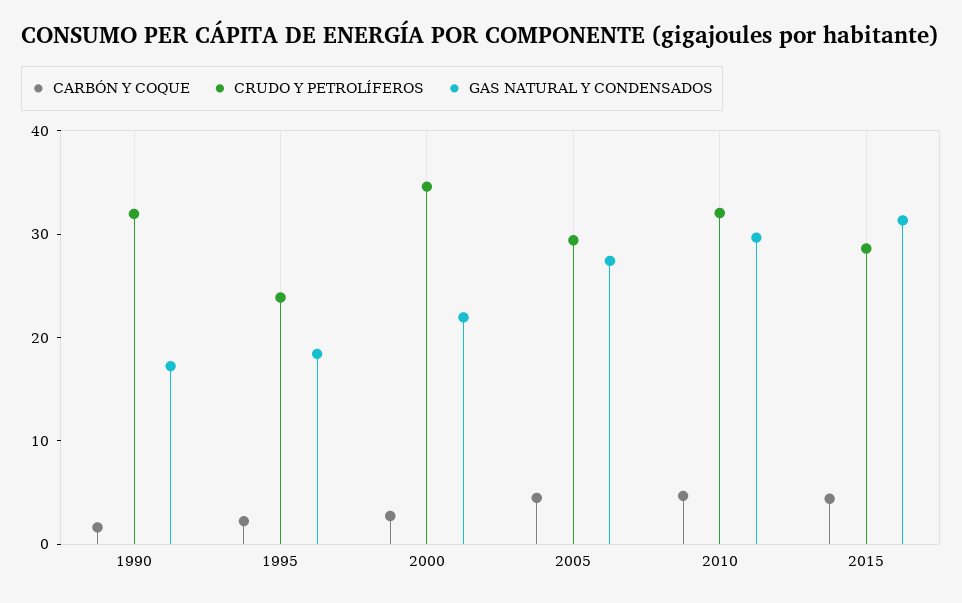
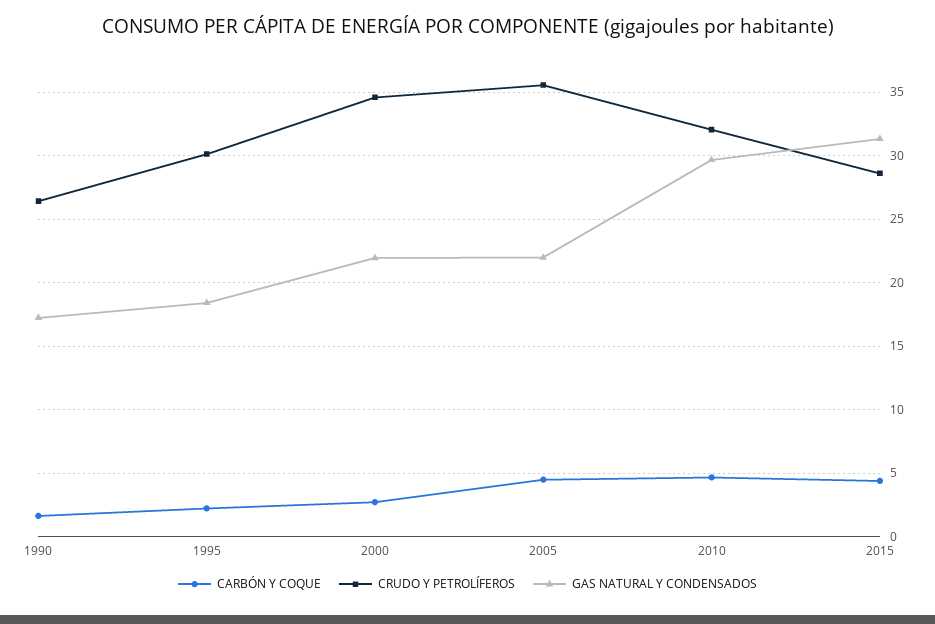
  {
    "CARBÓN Y COQUE": {
      "1990": 1.5,
      "1995": 2,
      "2000": 2.5,
      "2005": 4.5,
      "2010": 4.5,
      "2015": 4.5
    },
    "CRUDO Y PETROLÍFEROS": {
-     "1990": 32,
+     "1990": 26.5,
-     "1995": 24,
+     "1995": 30,
      "2000": 34.5,
-     "2005": 30,
+     "2005": 35.5,
      "2010": 32,
      "2015": 28.5
    },
    "GAS NATURAL Y CONDENSADOS": {
      "1990": 17,
      "1995": 18.5,
      "2000": 22,
-     "2005": 28,
+     "2005": 22,
      "2010": 29.5,
      "2015": 31.5
    }
  }

